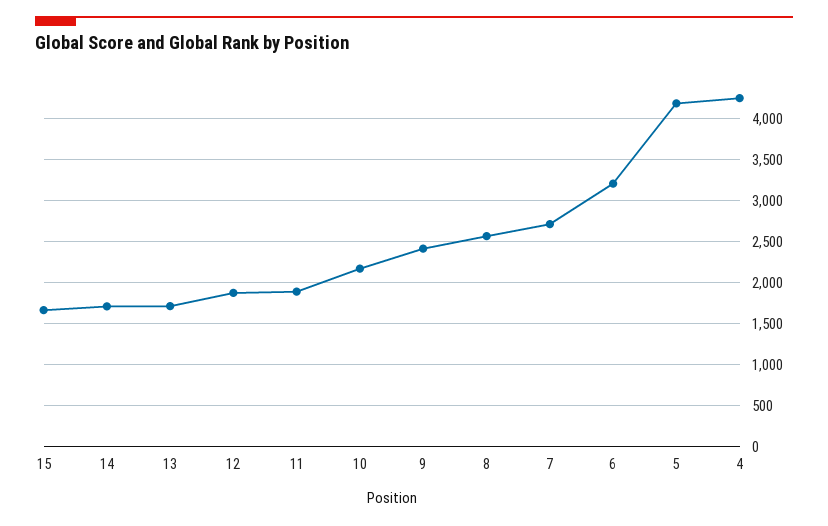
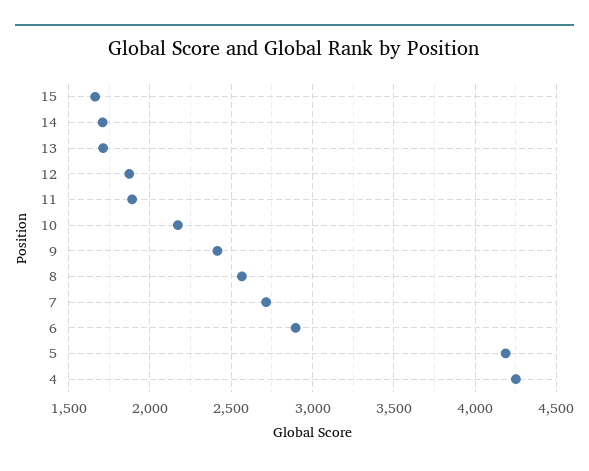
  {
    "15": 1650,
    "14": 1700,
    "13": 1700,
    "12": 1850,
    "11": 1900,
    "10": 2150,
    "9": 2400,
    "8": 2550,
    "7": 2700,
-   "6": 3200,
+   "6": 2900,
    "5": 4200,
    "4": 4250
  }

